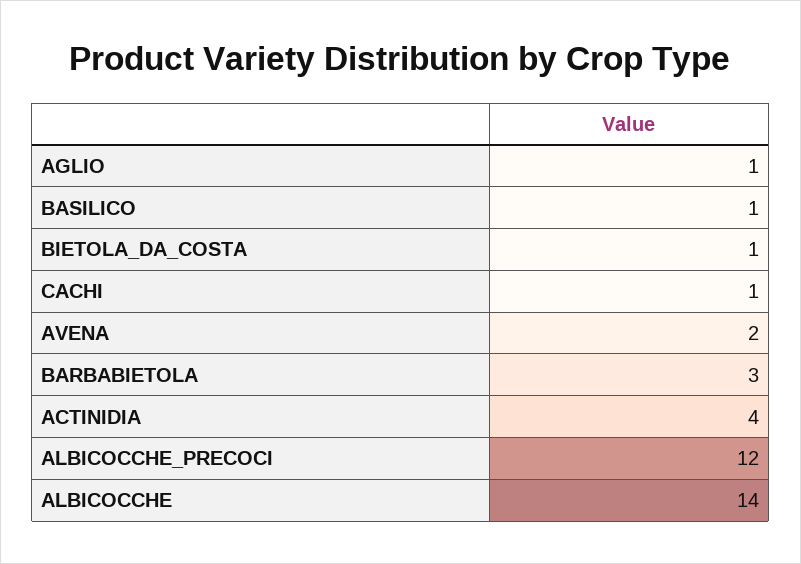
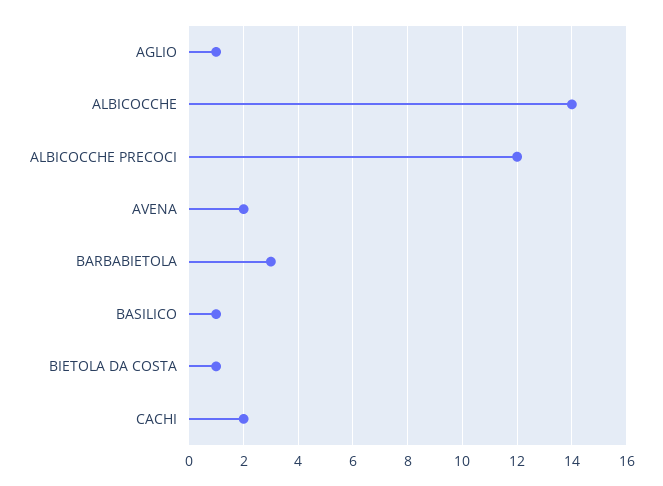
  {
    "AGLIO": 1,
    "BASILICO": 1,
    "BIETOLA_DA_COSTA": 1,
-   "CACHI": 1,
+   "CACHI": 2,
    "AVENA": 2,
    "BARBABIETOLA": 3,
-   "ACTINIDIA": 4,
    "ALBICOCCHE_PRECOCI": 12,
    "ALBICOCCHE": 14
  }

